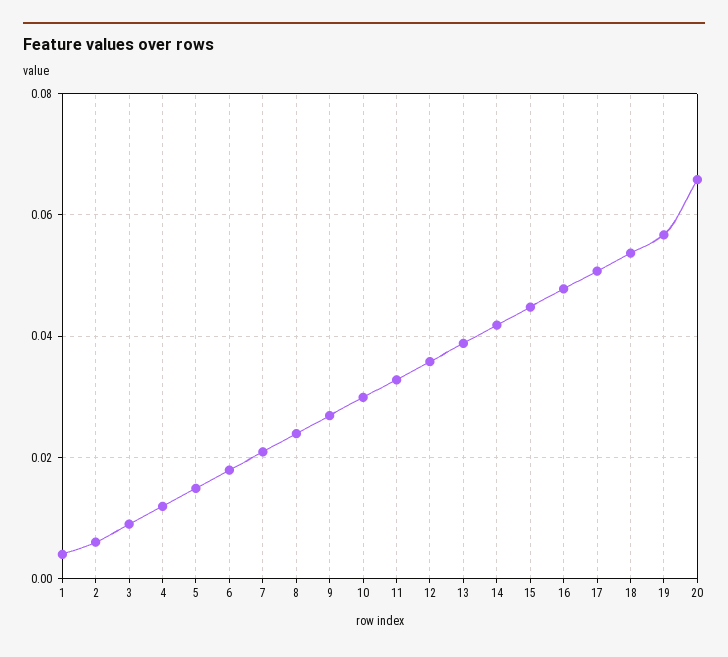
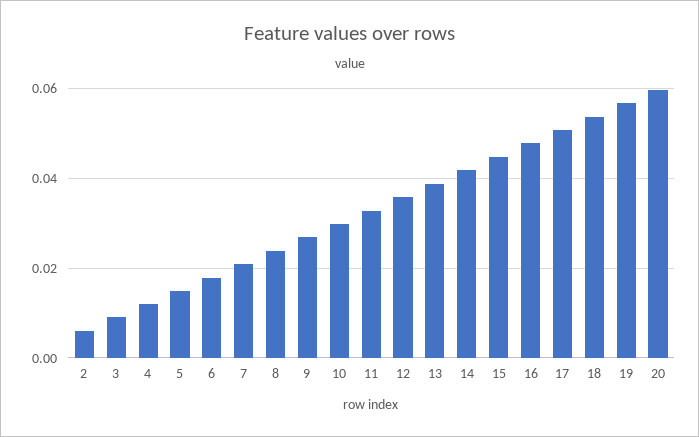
  {
-   "1": 0.004,
    "2": 0.006,
    "3": 0.01,
    "4": 0.012,
    "5": 0.014,
    "6": 0.018,
    "7": 0.02,
    "8": 0.024,
    "9": 0.026,
    "10": 0.03,
    "11": 0.032,
    "12": 0.036,
    "13": 0.038,
    "14": 0.042,
    "15": 0.044,
    "16": 0.048,
    "17": 0.05,
    "18": 0.054,
    "19": 0.056,
-   "20": 0.066
+   "20": 0.06
  }

